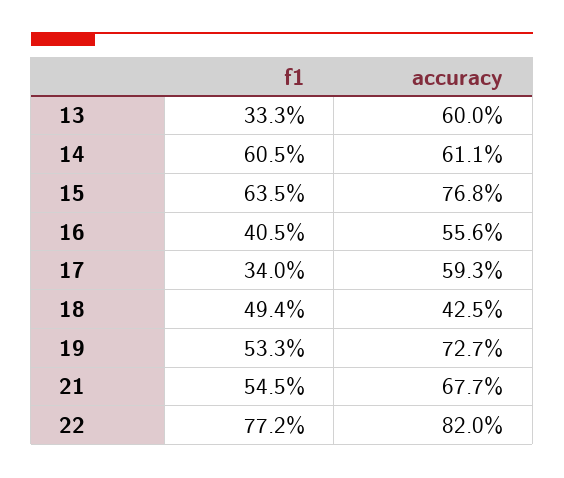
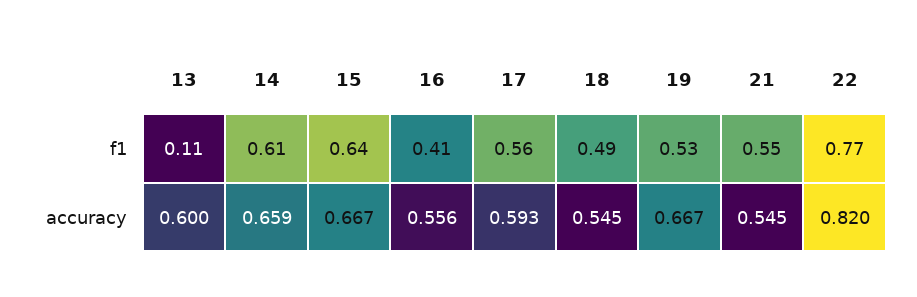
  {
    "f1": {
-     "13": 0.333,
+     "13": 0.11,
      "14": 0.605,
      "15": 0.635,
      "16": 0.405,
-     "17": 0.34,
+     "17": 0.56,
      "18": 0.494,
      "19": 0.533,
      "21": 0.545,
      "22": 0.772
    },
    "accuracy": {
      "13": 0.6,
-     "14": 0.611,
+     "14": 0.659,
-     "15": 0.768,
+     "15": 0.667,
      "16": 0.556,
      "17": 0.593,
-     "18": 0.425,
+     "18": 0.545,
-     "19": 0.727,
+     "19": 0.667,
-     "21": 0.677,
+     "21": 0.545,
      "22": 0.82
    }
  }

